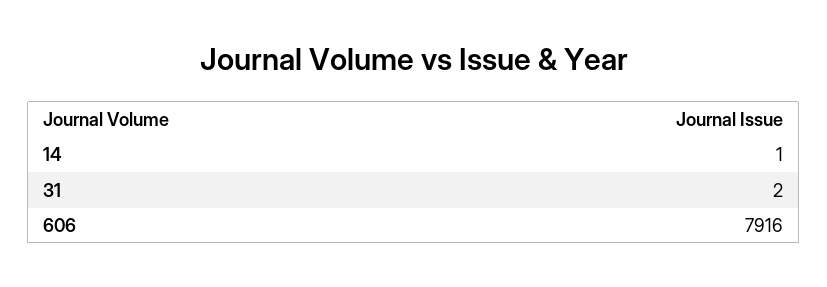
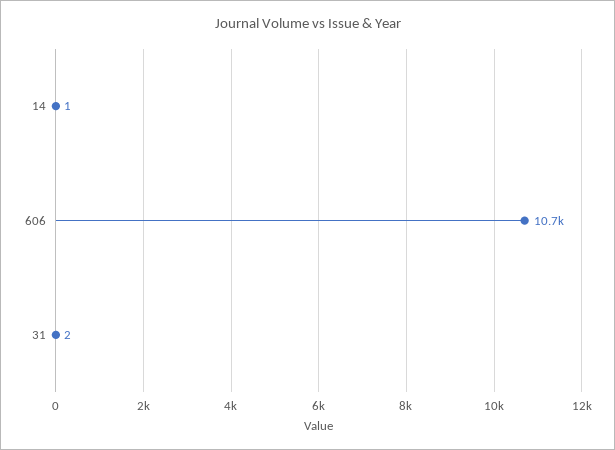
  {
    "14": 1,
    "31": 2,
-   "606": 7916
+   "606": 10700
  }

